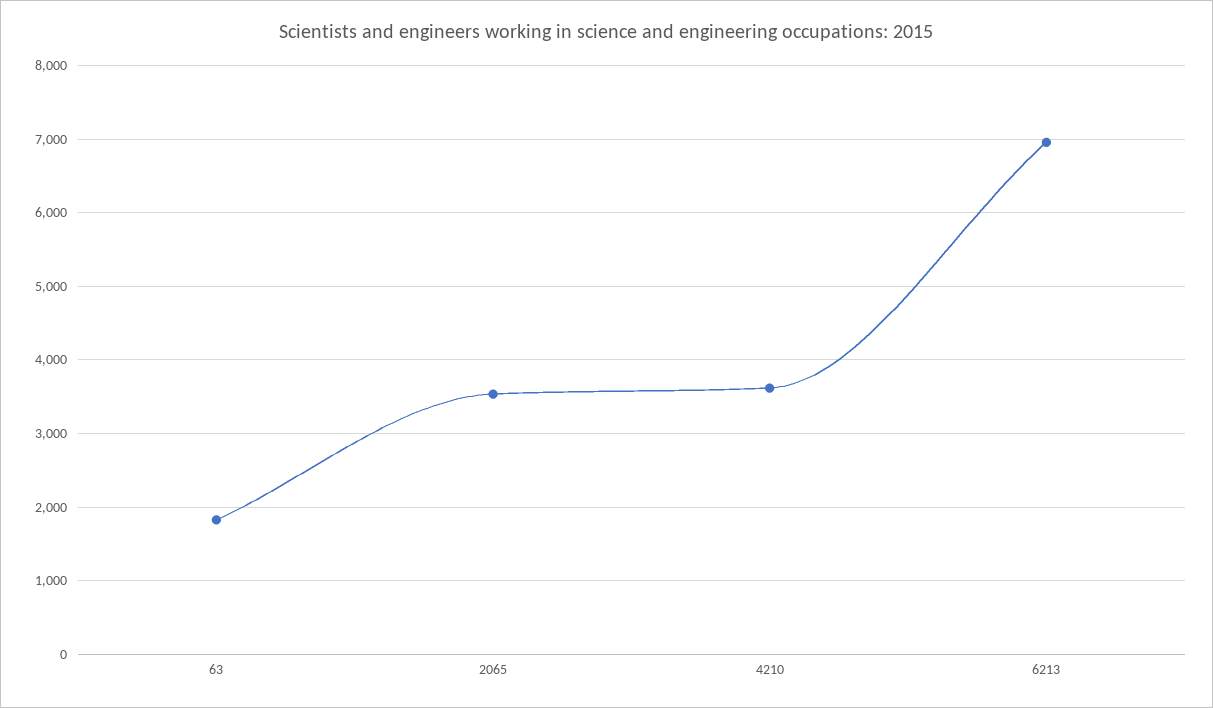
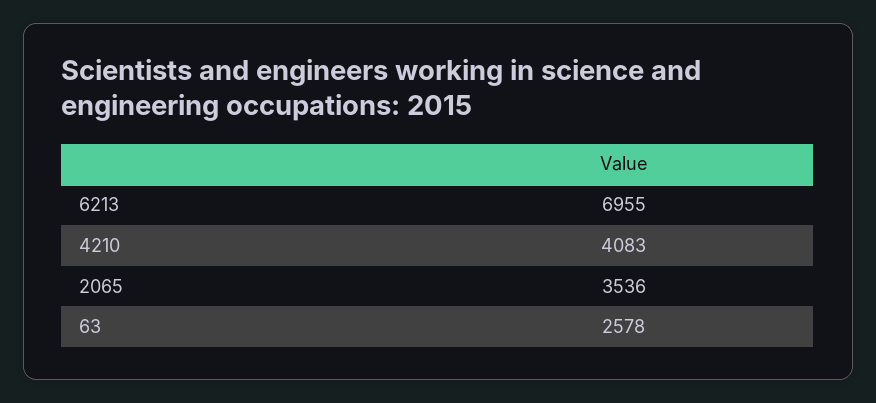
  {
-   "63": 1800,
+   "63": 2578,
    "2065": 3536,
-   "4210": 3600,
+   "4210": 4083,
    "6213": 6955
  }

